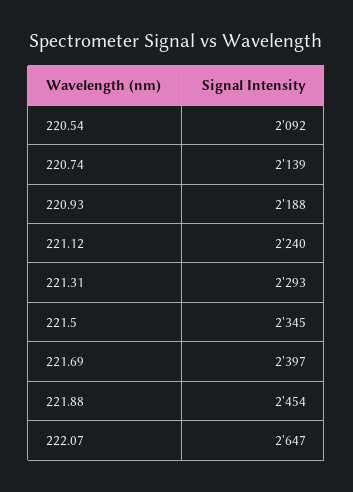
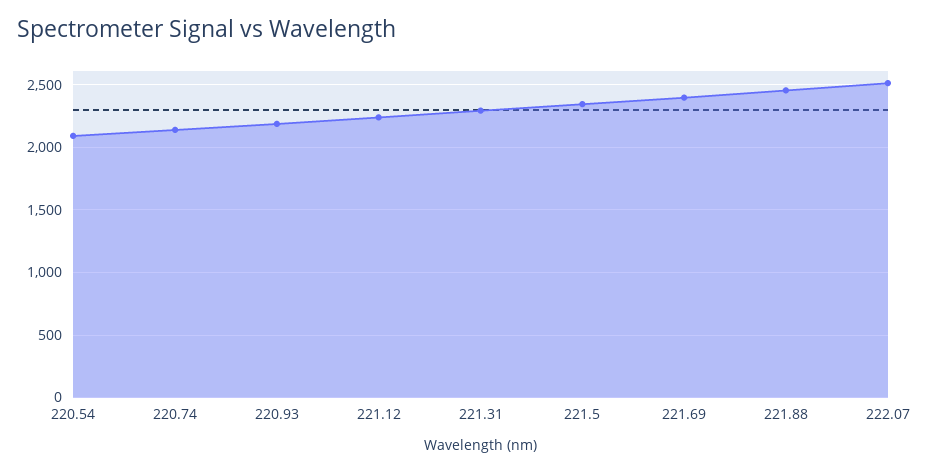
  {
    "220.54": 2092,
    "220.74": 2139,
    "220.93": 2188,
    "221.12": 2240,
    "221.31": 2293,
    "221.5": 2345,
    "221.69": 2397,
    "221.88": 2454,
-   "222.07": 2647
+   "222.07": 2500
  }

